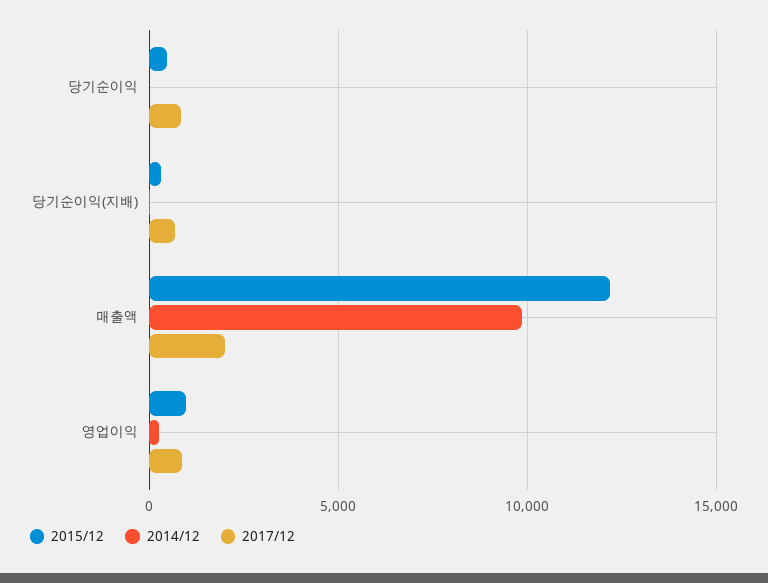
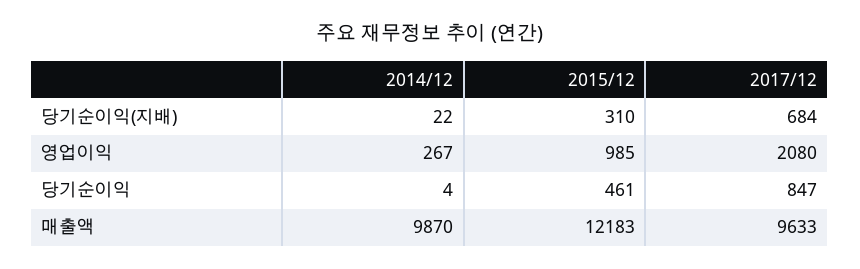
  {
    "2015/12": {
      "당기순이익": 461,
      "당기순이익(지배)": 310,
      "매출액": 12183,
      "영업이익": 985
    },
    "2014/12": {
      "당기순이익": 4,
      "당기순이익(지배)": 22,
      "매출액": 9870,
      "영업이익": 267
    },
    "2017/12": {
      "당기순이익": 847,
      "당기순이익(지배)": 684,
-     "매출액": 2000,
+     "매출액": 9633,
-     "영업이익": 1000
+     "영업이익": 2080
    }
  }

